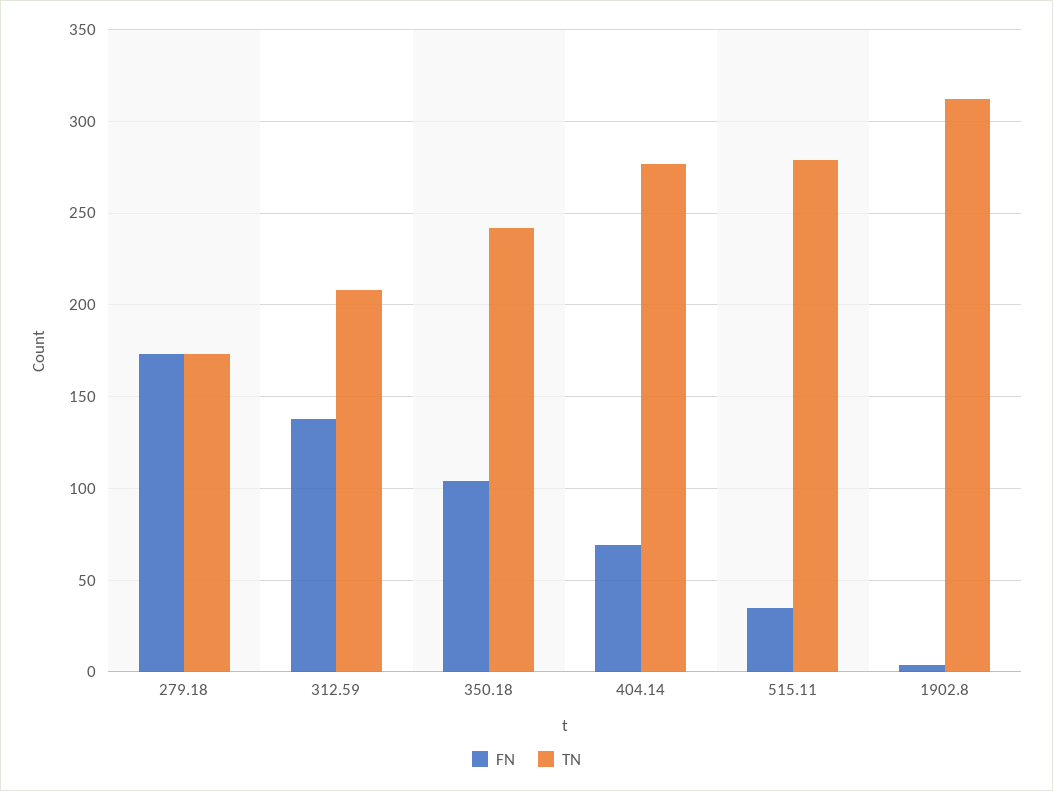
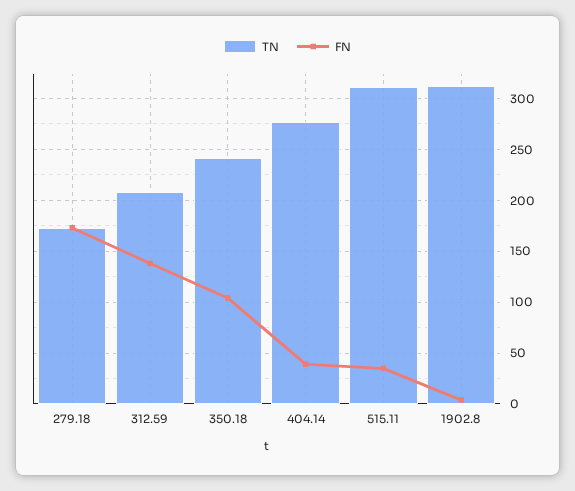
  {
    "FN": {
      "279.18": 175,
      "312.59": 140,
      "350.18": 105,
-     "404.14": 70,
+     "404.14": 40,
      "515.11": 35,
      "1902.8": 5
    },
    "TN": {
      "279.18": 175,
      "312.59": 210,
      "350.18": 240,
      "404.14": 275,
-     "515.11": 280,
+     "515.11": 310,
      "1902.8": 310
    }
  }

